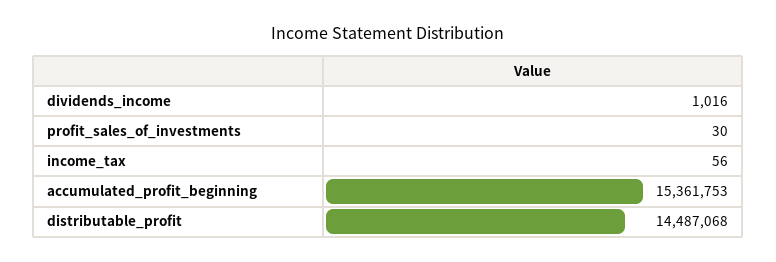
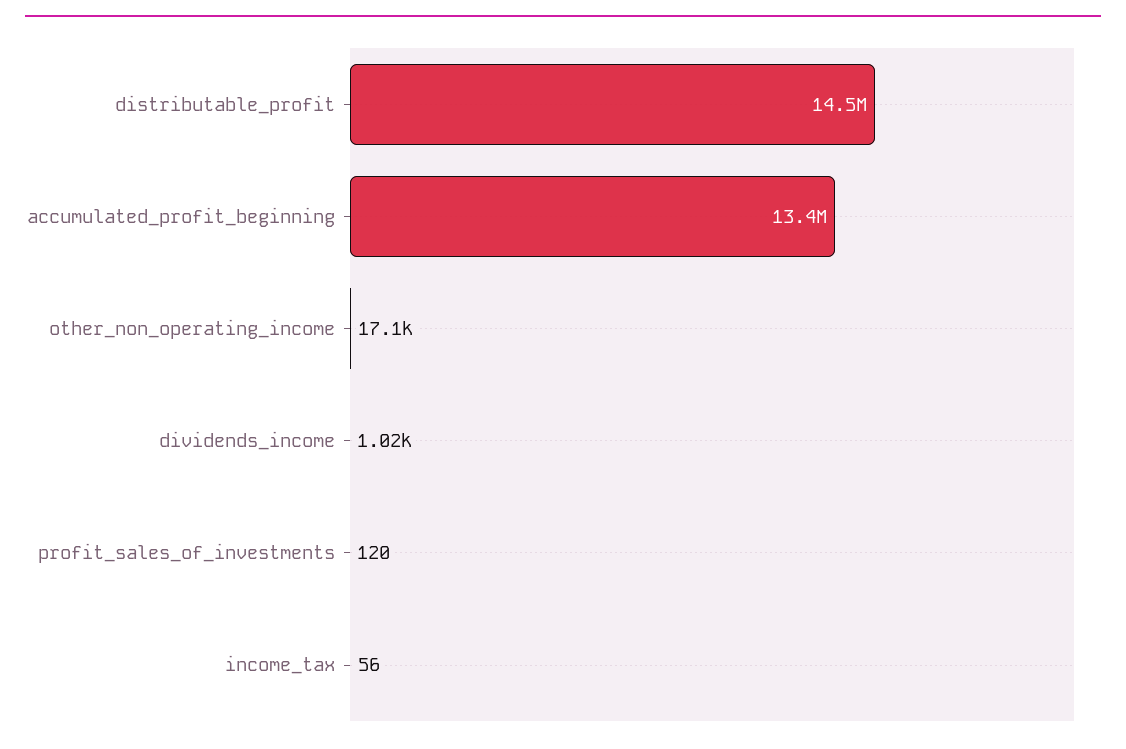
  {
    "dividends_income": 1016,
-   "profit_sales_of_investments": 30,
+   "profit_sales_of_investments": 120,
    "income_tax": 56,
-   "accumulated_profit_beginning": 15361753,
+   "accumulated_profit_beginning": 13400000,
-   "distributable_profit": 14487068
+   "distributable_profit": 14487068,
+   "other_non_operating_income": 17100
  }

